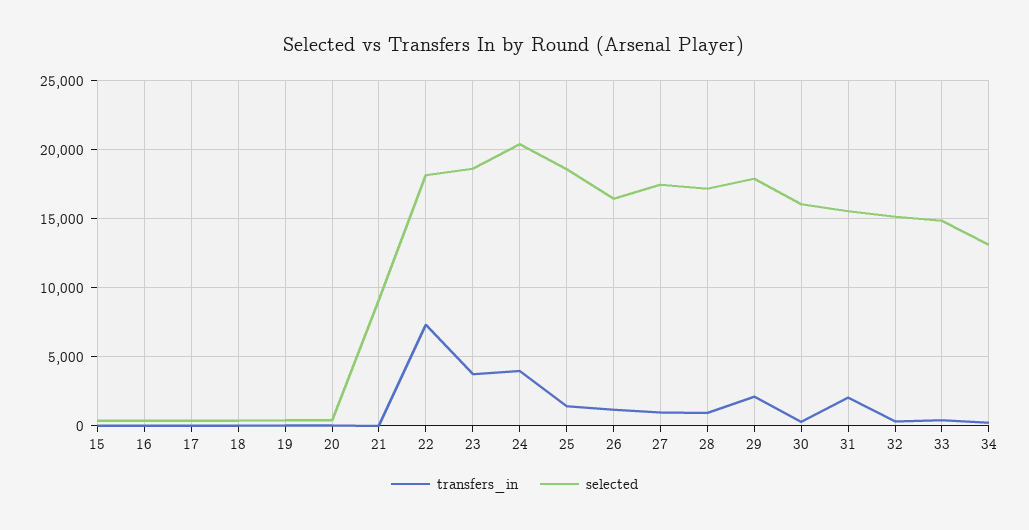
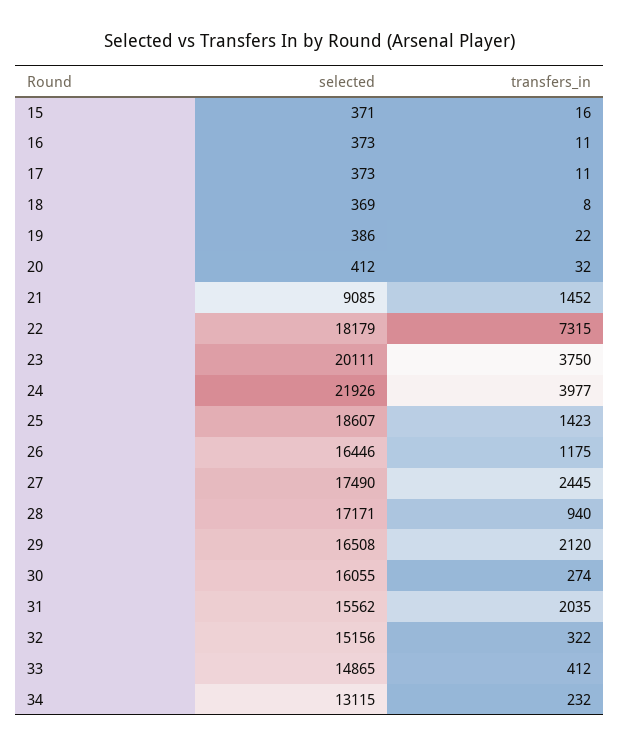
  {
    "transfers_in": {
      "15": 16,
      "16": 11,
      "17": 11,
      "18": 8,
      "19": 22,
      "20": 32,
-     "21": 0,
+     "21": 1452,
      "22": 7315,
      "23": 3750,
      "24": 3977,
      "25": 1423,
      "26": 1175,
-     "27": 1000,
+     "27": 2445,
      "28": 940,
      "29": 2120,
      "30": 274,
      "31": 2035,
      "32": 322,
      "33": 412,
      "34": 232
    },
    "selected": {
      "15": 371,
      "16": 373,
      "17": 373,
      "18": 369,
      "19": 386,
      "20": 412,
      "21": 9085,
      "22": 18179,
-     "23": 18500,
+     "23": 20111,
-     "24": 20500,
+     "24": 21926,
      "25": 18607,
      "26": 16446,
      "27": 17490,
      "28": 17171,
-     "29": 18000,
+     "29": 16508,
      "30": 16055,
      "31": 15562,
      "32": 15156,
      "33": 14865,
      "34": 13115
    }
  }

